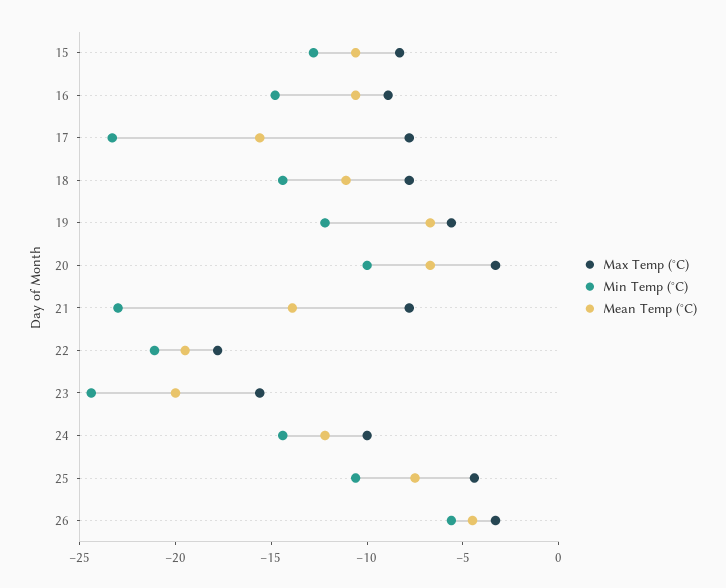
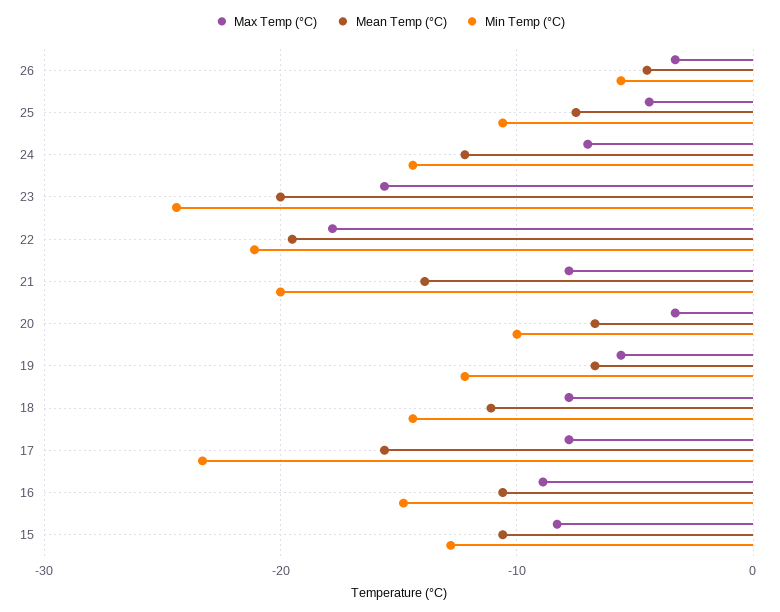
  {
    "Max Temp (°C)": {
      "15": -8,
      "16": -9,
      "17": -8,
      "18": -8,
      "19": -6,
      "20": -3,
      "21": -8,
      "22": -18,
      "23": -16,
-     "24": -10,
+     "24": -7,
      "25": -4,
      "26": -3
    },
    "Min Temp (°C)": {
      "15": -13,
      "16": -15,
      "17": -23,
      "18": -14,
      "19": -12,
      "20": -10,
-     "21": -23,
+     "21": -20,
      "22": -21,
      "23": -24,
      "24": -14,
      "25": -11,
      "26": -6
    },
    "Mean Temp (°C)": {
      "15": -11,
      "16": -11,
      "17": -16,
      "18": -11,
      "19": -7,
      "20": -7,
      "21": -14,
      "22": -20,
      "23": -20,
      "24": -12,
      "25": -8,
      "26": -5
    }
  }

